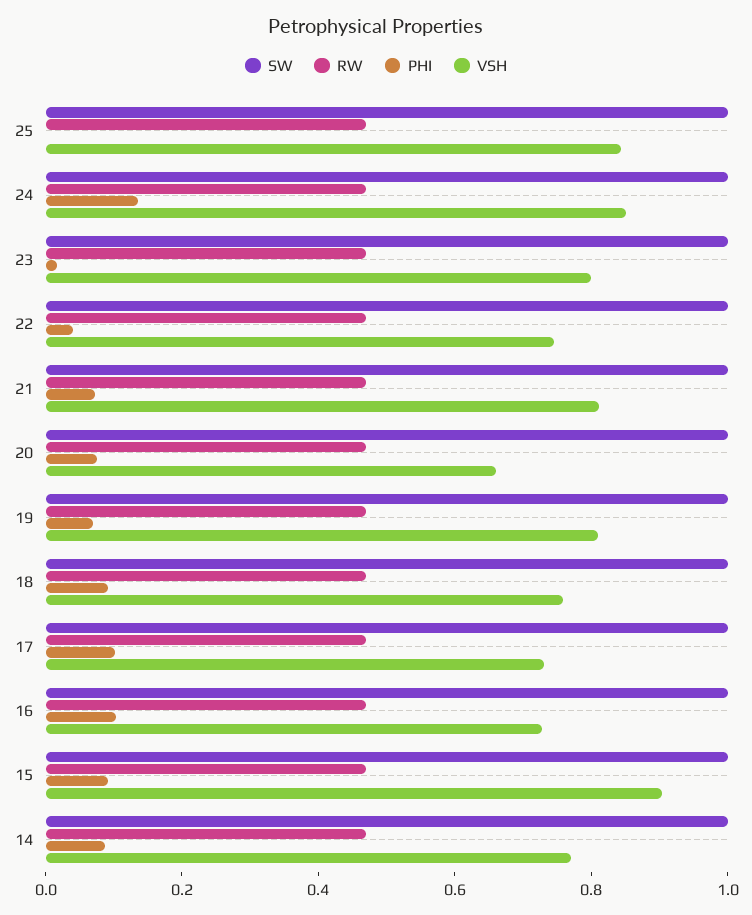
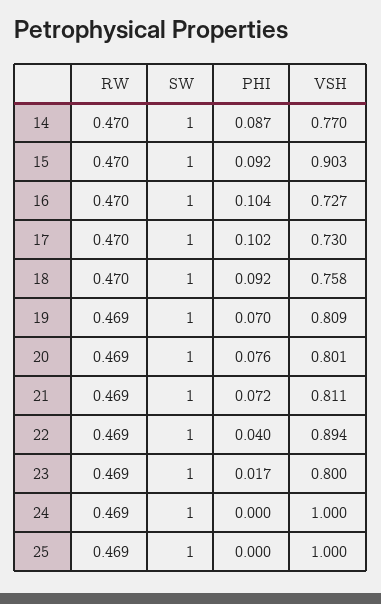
  {
    "SW": {
      "25": 1,
      "24": 1,
      "23": 1,
      "22": 1,
      "21": 1,
      "20": 1,
      "19": 1,
      "18": 1,
      "17": 1,
      "16": 1,
      "15": 1,
      "14": 1
    },
    "RW": {
      "25": 0.469,
      "24": 0.469,
      "23": 0.469,
      "22": 0.469,
      "21": 0.469,
      "20": 0.469,
      "19": 0.469,
      "18": 0.47,
      "17": 0.47,
      "16": 0.47,
      "15": 0.47,
      "14": 0.47
    },
    "PHI": {
      "25": 0,
-     "24": 0.15,
+     "24": 0,
      "23": 0.017,
      "22": 0.04,
      "21": 0.072,
      "20": 0.076,
      "19": 0.07,
      "18": 0.092,
      "17": 0.102,
      "16": 0.104,
      "15": 0.092,
      "14": 0.087
    },
    "VSH": {
-     "25": 0.85,
+     "25": 1,
-     "24": 0.85,
+     "24": 1,
      "23": 0.8,
-     "22": 0.75,
+     "22": 0.894,
      "21": 0.811,
-     "20": 0.65,
+     "20": 0.801,
      "19": 0.809,
      "18": 0.758,
      "17": 0.73,
      "16": 0.727,
      "15": 0.903,
      "14": 0.77
    }
  }

